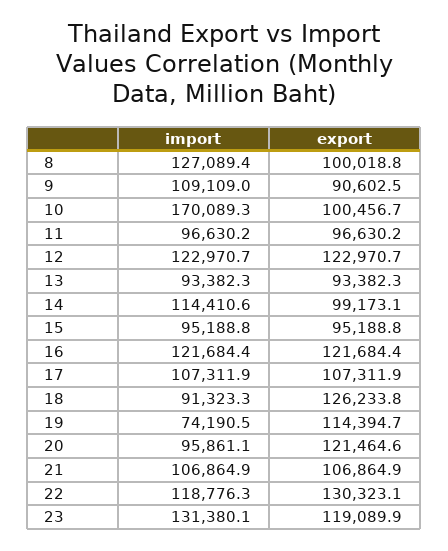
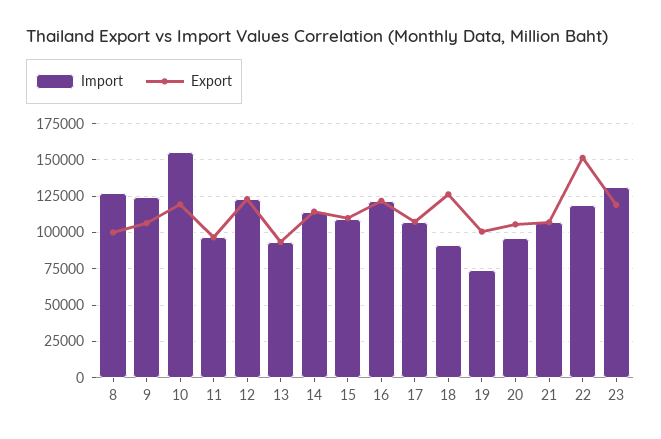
  {
    "import": {
      "8": 127089.4,
-     "9": 109109,
+     "9": 125000,
-     "10": 170089.3,
+     "10": 155000,
      "11": 96630.2,
      "12": 122970.7,
      "13": 93382.3,
      "14": 114410.6,
-     "15": 95188.8,
+     "15": 110000,
      "16": 121684.4,
      "17": 107311.9,
      "18": 91323.3,
      "19": 74190.5,
      "20": 95861.1,
      "21": 106864.9,
      "22": 118776.3,
      "23": 131380.1
    },
    "export": {
      "8": 100018.8,
-     "9": 90602.5,
+     "9": 105000,
-     "10": 100456.7,
+     "10": 120000,
      "11": 96630.2,
      "12": 122970.7,
      "13": 93382.3,
-     "14": 99173.1,
+     "14": 115000,
-     "15": 95188.8,
+     "15": 110000,
      "16": 121684.4,
      "17": 107311.9,
      "18": 126233.8,
-     "19": 114394.7,
+     "19": 100000,
-     "20": 121464.6,
+     "20": 105000,
      "21": 106864.9,
-     "22": 130323.1,
+     "22": 150000,
      "23": 119089.9
    }
  }

